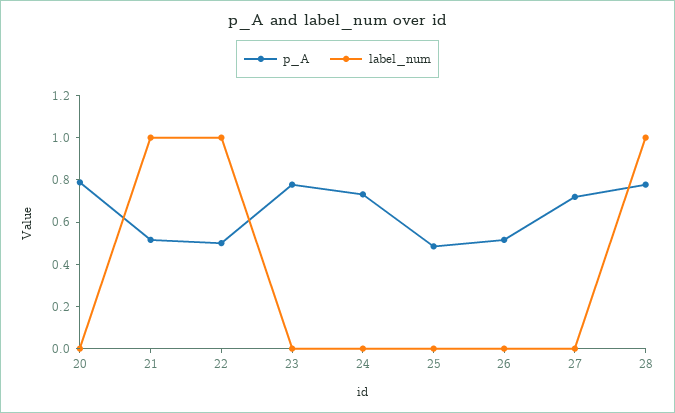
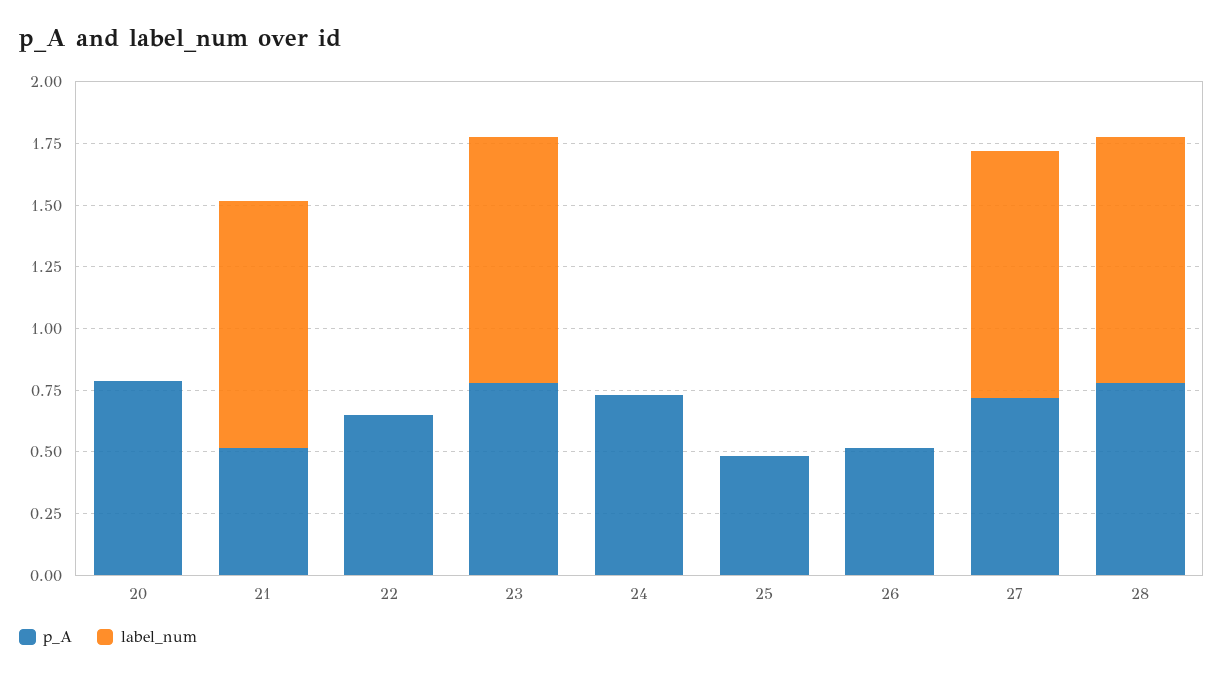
  {
    "p_A": {
      "20": 0.8,
      "21": 0.5,
-     "22": 0.5,
+     "22": 0.65,
      "23": 0.8,
      "24": 0.75,
      "25": 0.5,
      "26": 0.5,
      "27": 0.7,
      "28": 0.8
    },
    "label_num": {
      "20": 0,
      "21": 1,
-     "22": 1,
+     "22": 0,
-     "23": 0,
+     "23": 1,
      "24": 0,
      "25": 0,
      "26": 0,
-     "27": 0,
+     "27": 1,
      "28": 1
    }
  }

